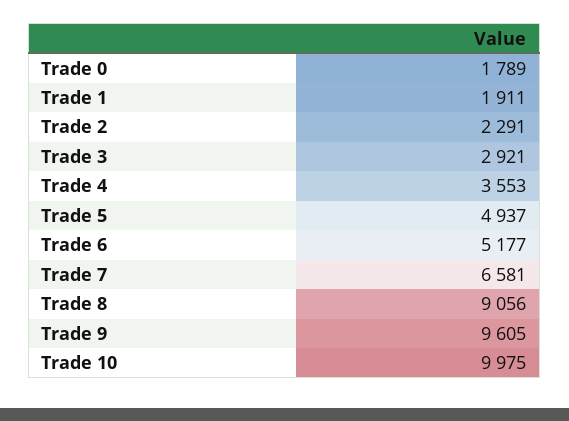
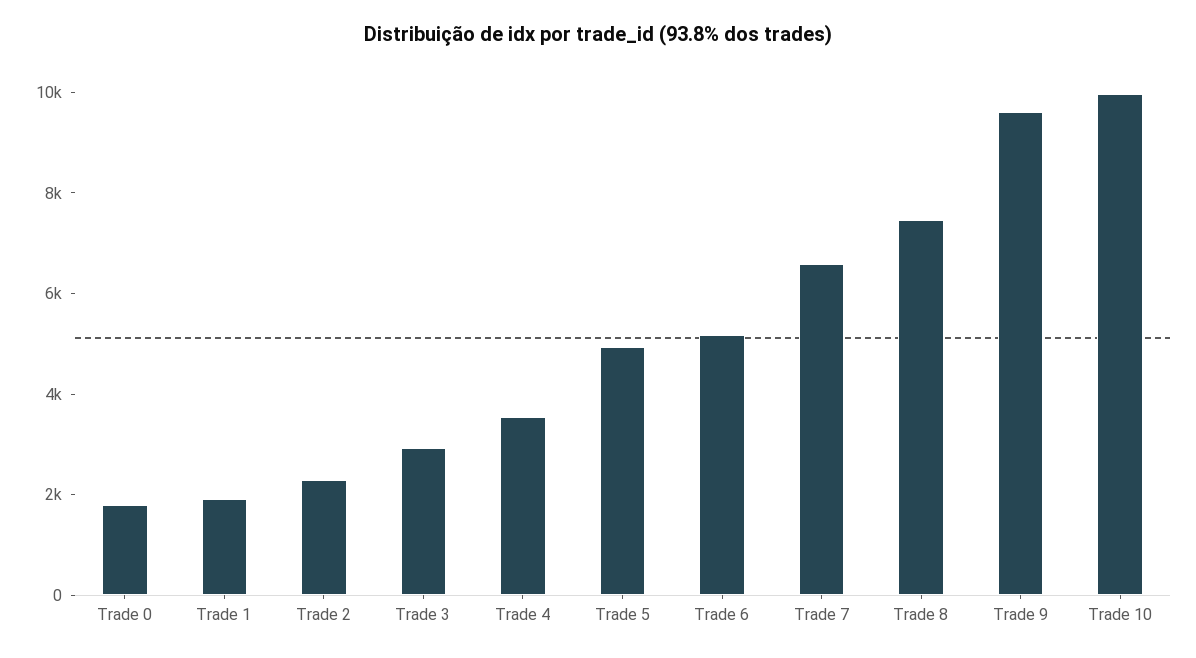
  {
    "Trade 0": 1789,
    "Trade 1": 1911,
    "Trade 2": 2291,
    "Trade 3": 2921,
    "Trade 4": 3553,
    "Trade 5": 4937,
    "Trade 6": 5177,
    "Trade 7": 6581,
-   "Trade 8": 9056,
+   "Trade 8": 7500,
    "Trade 9": 9605,
    "Trade 10": 9975
  }

